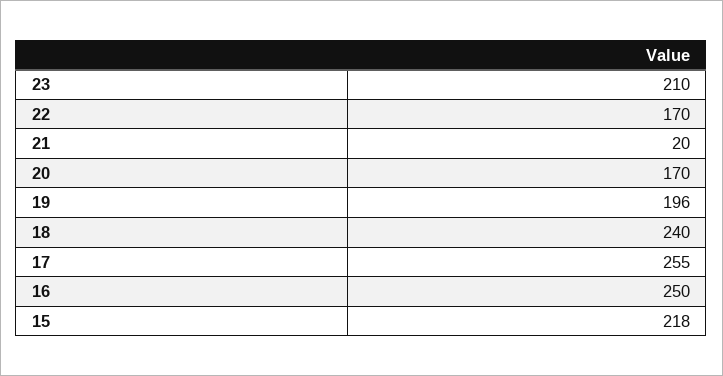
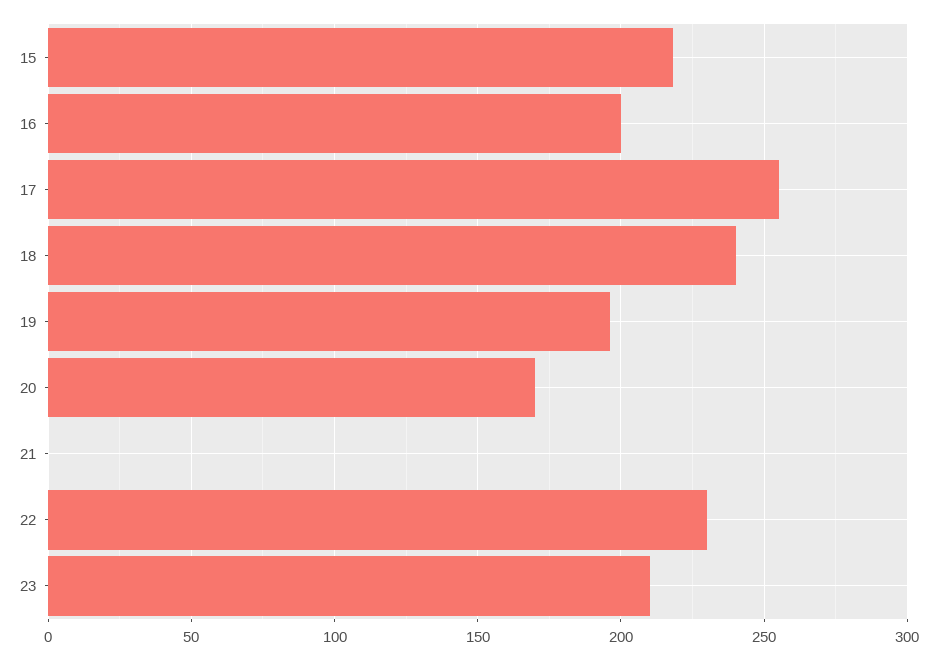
  {
    "23": 210,
-   "22": 170,
+   "22": 230,
-   "21": 20,
+   "21": 0,
    "20": 170,
    "19": 196,
    "18": 240,
    "17": 255,
-   "16": 250,
+   "16": 200,
    "15": 218
  }

